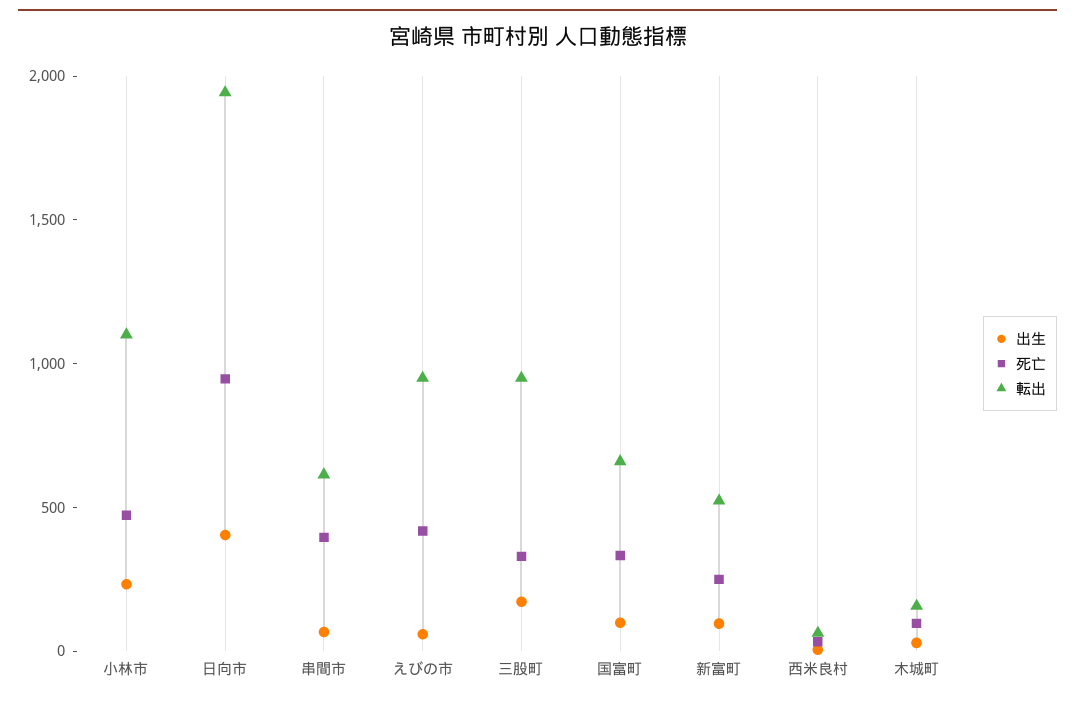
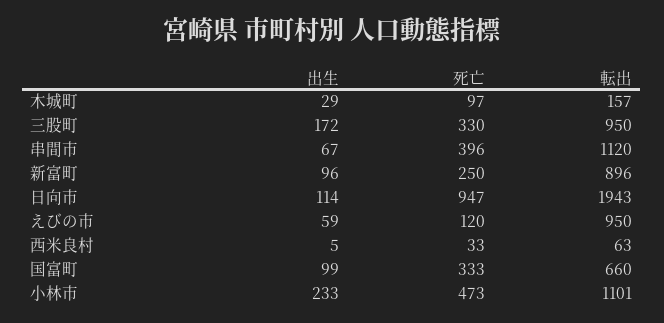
  {
    "出生": {
      "小林市": 233,
-     "日向市": 400,
+     "日向市": 114,
      "串間市": 67,
      "えびの市": 59,
      "三股町": 172,
      "国富町": 99,
      "新富町": 96,
      "西米良村": 5,
      "木城町": 29
    },
    "死亡": {
      "小林市": 473,
      "日向市": 947,
      "串間市": 396,
-     "えびの市": 400,
+     "えびの市": 120,
      "三股町": 330,
      "国富町": 333,
      "新富町": 250,
      "西米良村": 33,
      "木城町": 97
    },
    "転出": {
      "小林市": 1101,
      "日向市": 1943,
-     "串間市": 600,
+     "串間市": 1120,
      "えびの市": 950,
      "三股町": 950,
      "国富町": 660,
-     "新富町": 500,
+     "新富町": 896,
      "西米良村": 63,
      "木城町": 157
    }
  }

